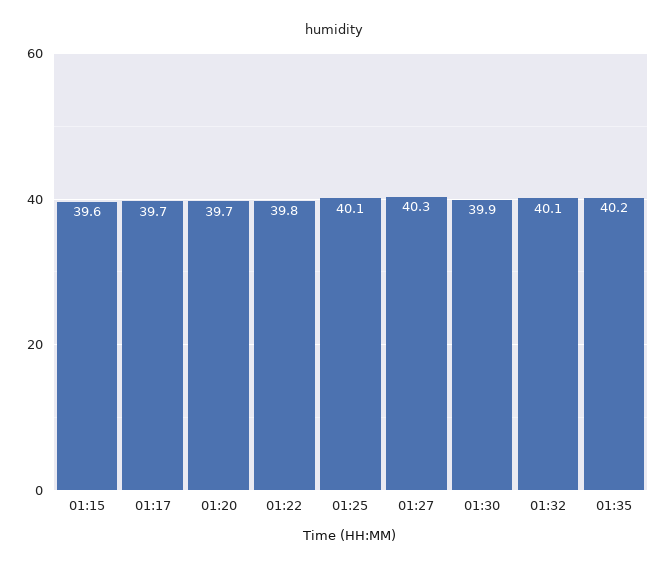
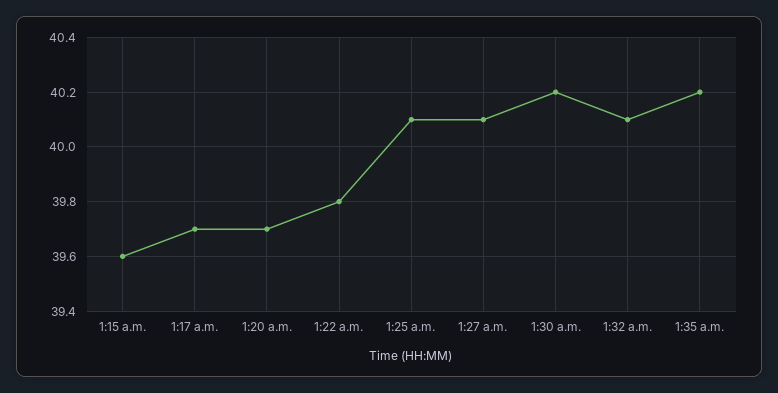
  {
    "01:15": 39.6,
    "01:17": 39.7,
    "01:20": 39.7,
    "01:22": 39.8,
    "01:25": 40.1,
-   "01:27": 40.3,
+   "01:27": 40.1,
-   "01:30": 39.9,
+   "01:30": 40.2,
    "01:32": 40.1,
    "01:35": 40.2
  }

